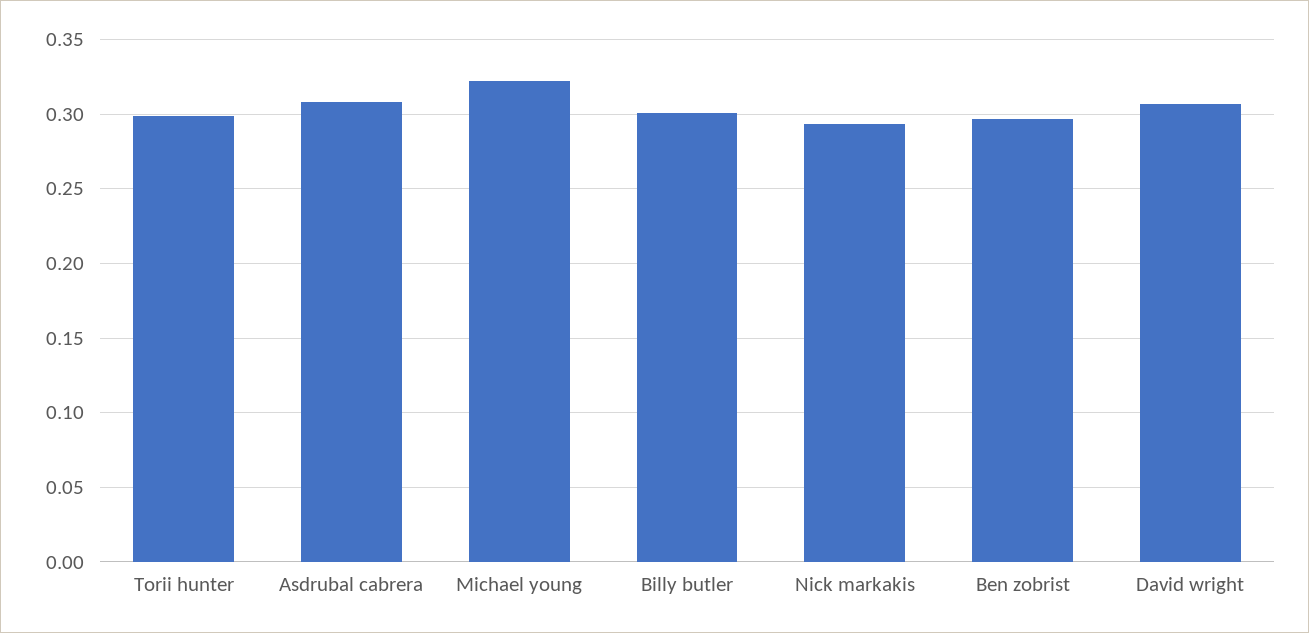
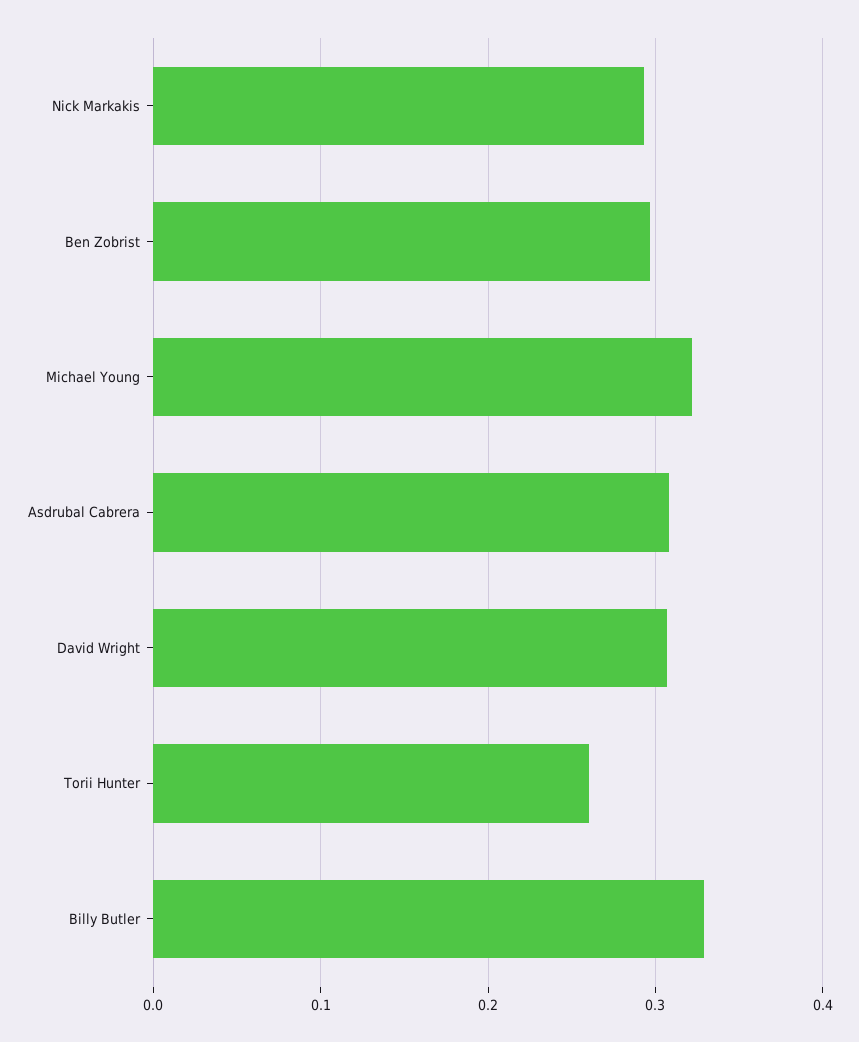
  {
-   "Torii hunter": 0.3,
+   "Torii hunter": 0.26,
    "Asdrubal cabrera": 0.31,
    "Michael young": 0.32,
-   "Billy butler": 0.3,
+   "Billy butler": 0.33,
    "Nick markakis": 0.295,
    "Ben zobrist": 0.295,
    "David wright": 0.305
  }

